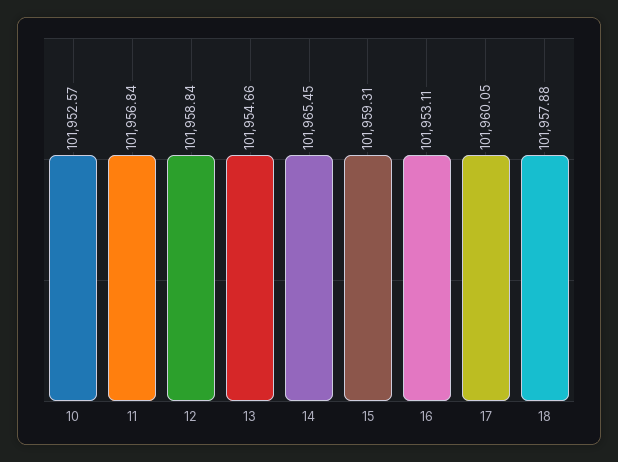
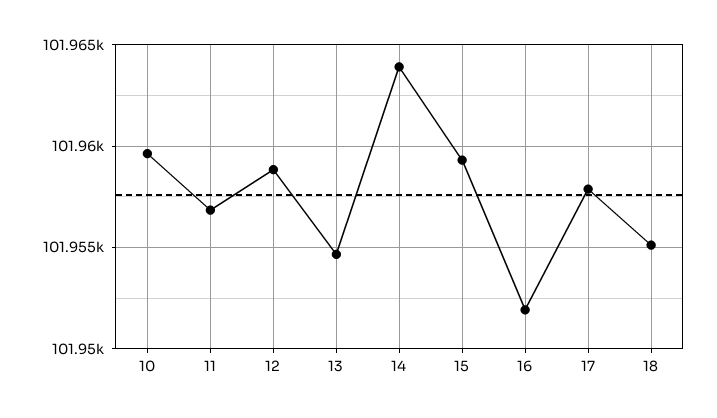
  {
-   "10": 101952.57,
+   "10": 101959.5,
    "11": 101956.84,
    "12": 101958.84,
    "13": 101954.66,
-   "14": 101965.45,
+   "14": 101964,
    "15": 101959.31,
-   "16": 101953.11,
+   "16": 101952,
-   "17": 101960.05,
+   "17": 101958,
-   "18": 101957.88
+   "18": 101955
  }

